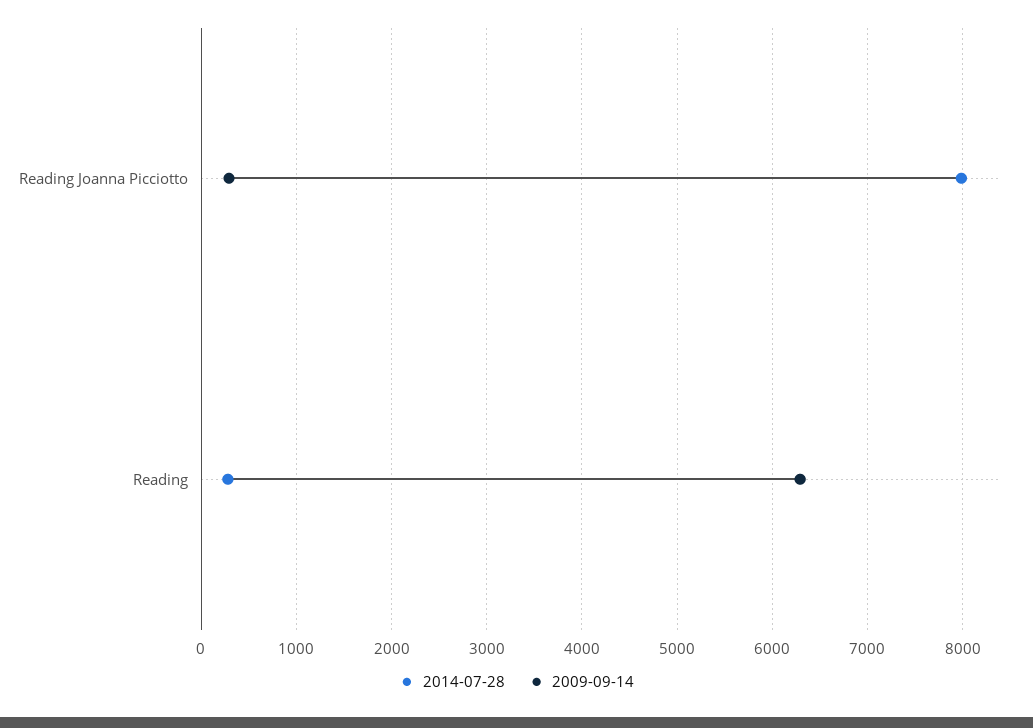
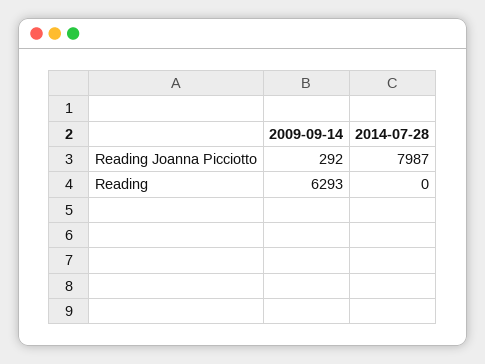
  {
    "2014-07-28": {
      "Reading Joanna Picciotto": 7987,
-     "Reading": 300
+     "Reading": 0
    },
    "2009-09-14": {
      "Reading Joanna Picciotto": 292,
      "Reading": 6293
    }
  }

